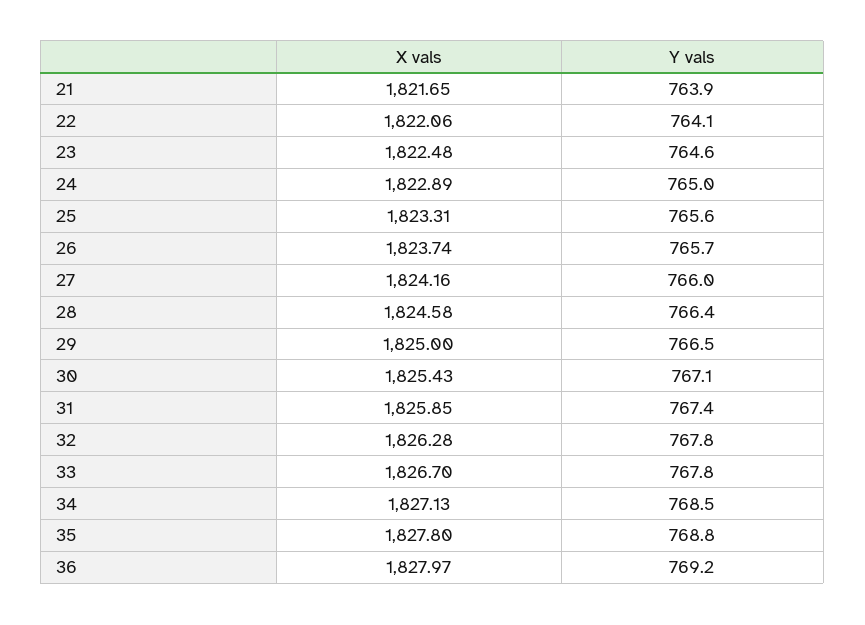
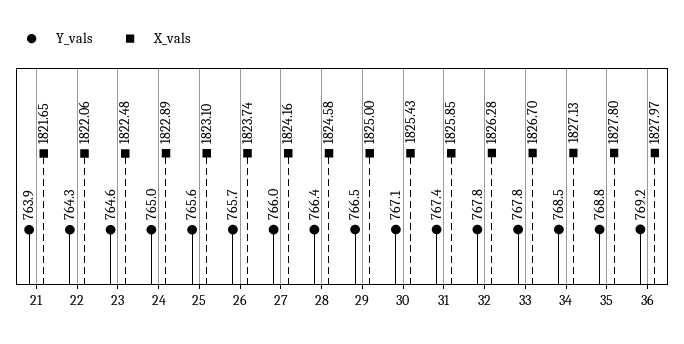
  {
    "X vals": {
      "21": 1821.65,
      "22": 1822.06,
      "23": 1822.48,
      "24": 1822.89,
-     "25": 1823.31,
+     "25": 1823.1,
      "26": 1823.74,
      "27": 1824.16,
      "28": 1824.58,
      "29": 1825,
      "30": 1825.43,
      "31": 1825.85,
      "32": 1826.28,
      "33": 1826.7,
      "34": 1827.13,
      "35": 1827.8,
      "36": 1827.97
    },
    "Y vals": {
      "21": 763.9,
-     "22": 764.1,
+     "22": 764.3,
      "23": 764.6,
      "24": 765,
      "25": 765.6,
      "26": 765.7,
      "27": 766,
      "28": 766.4,
      "29": 766.5,
      "30": 767.1,
      "31": 767.4,
      "32": 767.8,
      "33": 767.8,
      "34": 768.5,
      "35": 768.8,
      "36": 769.2
    }
  }

